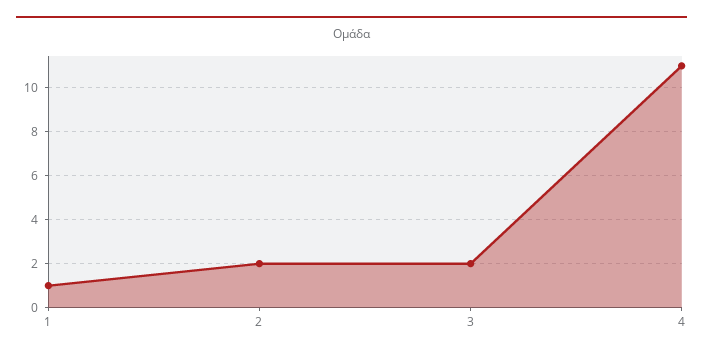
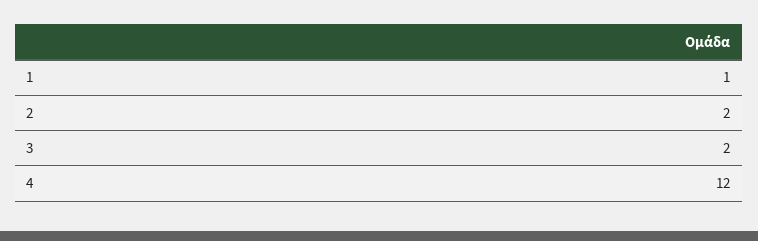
  {
    "1": 1,
    "2": 2,
    "3": 2,
-   "4": 11
+   "4": 12
  }

